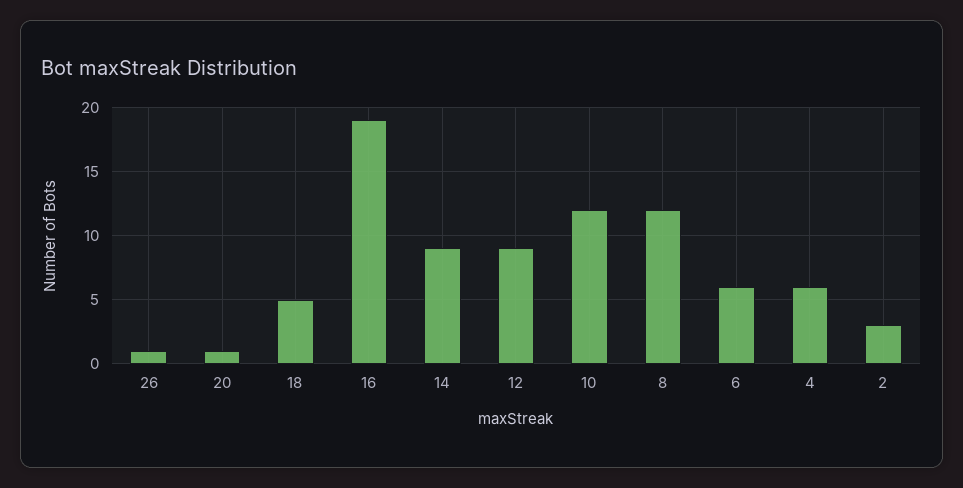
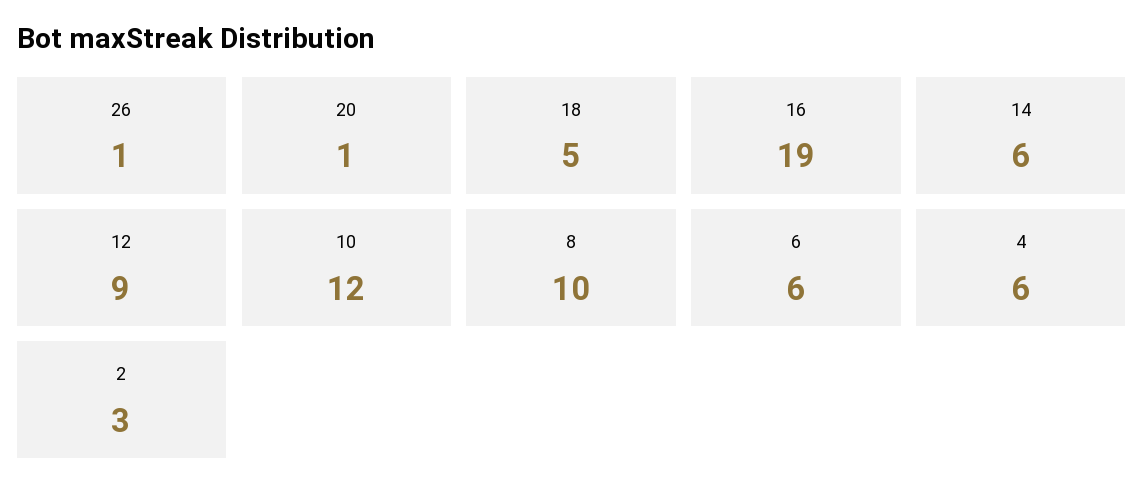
  {
    "26": 1,
    "20": 1,
    "18": 5,
    "16": 19,
-   "14": 9,
+   "14": 6,
    "12": 9,
    "10": 12,
-   "8": 12,
+   "8": 10,
    "6": 6,
    "4": 6,
    "2": 3
  }

